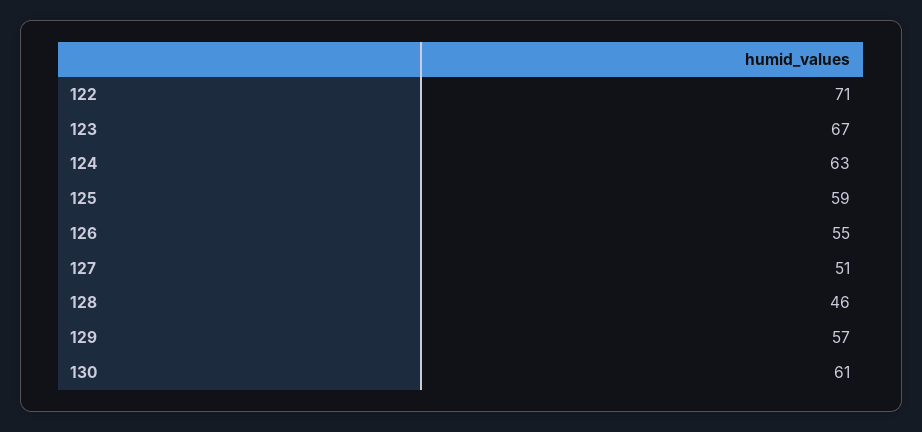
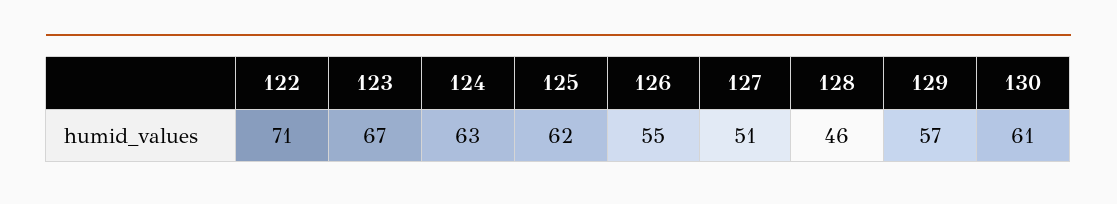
  {
    "122": 71,
    "123": 67,
    "124": 63,
-   "125": 59,
+   "125": 62,
    "126": 55,
    "127": 51,
    "128": 46,
    "129": 57,
    "130": 61
  }

